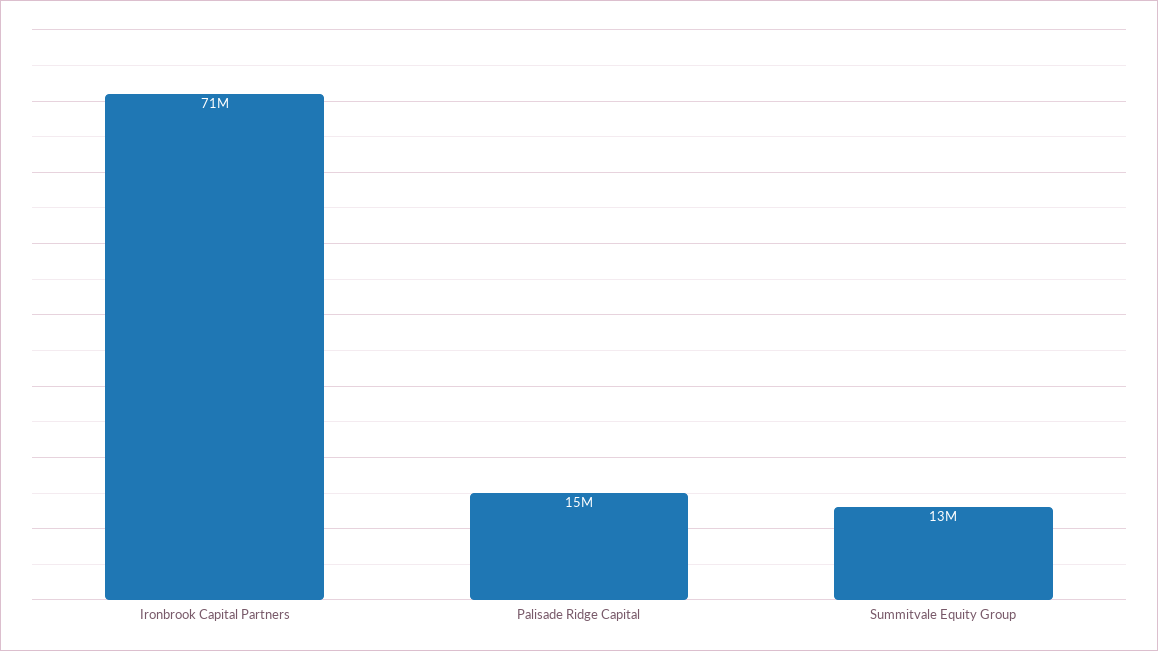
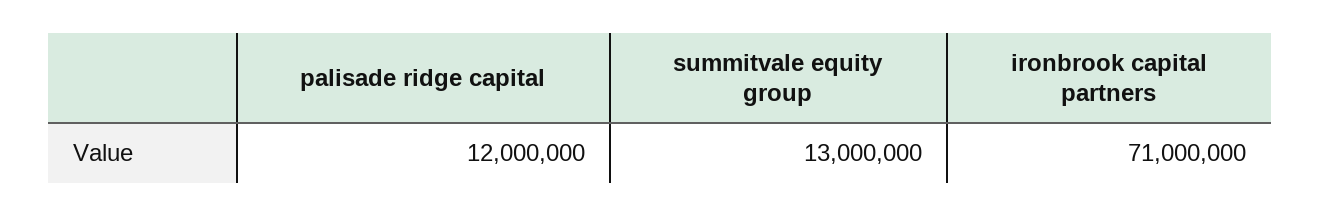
  {
    "Ironbrook Capital Partners": 71000000,
-   "Palisade Ridge Capital": 15000000,
+   "Palisade Ridge Capital": 12000000,
    "Summitvale Equity Group": 13000000
  }

